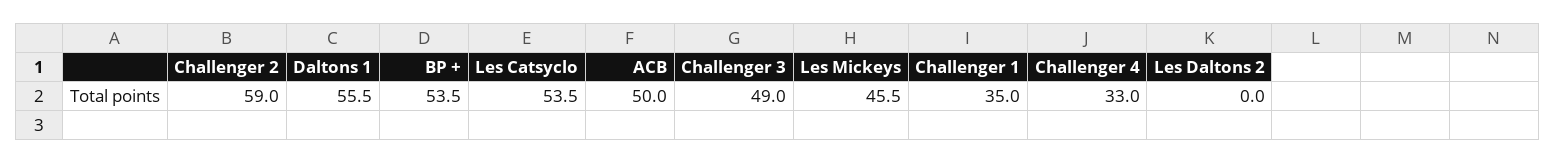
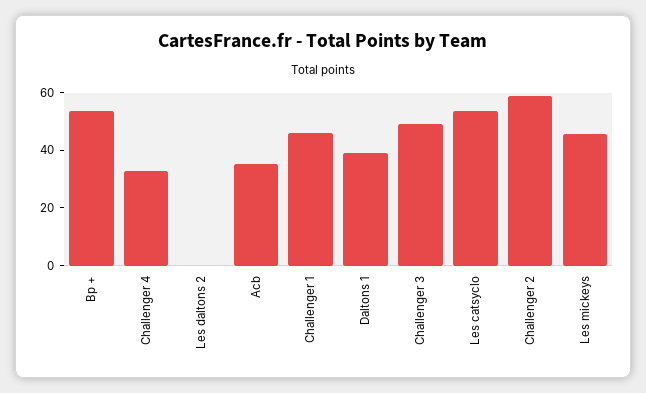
  {
    "Challenger 2": 59,
-   "Daltons 1": 55.5,
+   "Daltons 1": 40,
    "BP +": 53.5,
    "Les Catsyclo": 53.5,
-   "ACB": 50,
+   "ACB": 35,
    "Challenger 3": 49,
    "Les Mickeys": 45.5,
-   "Challenger 1": 35,
+   "Challenger 1": 45,
    "Challenger 4": 33,
    "Les Daltons 2": 0
  }

